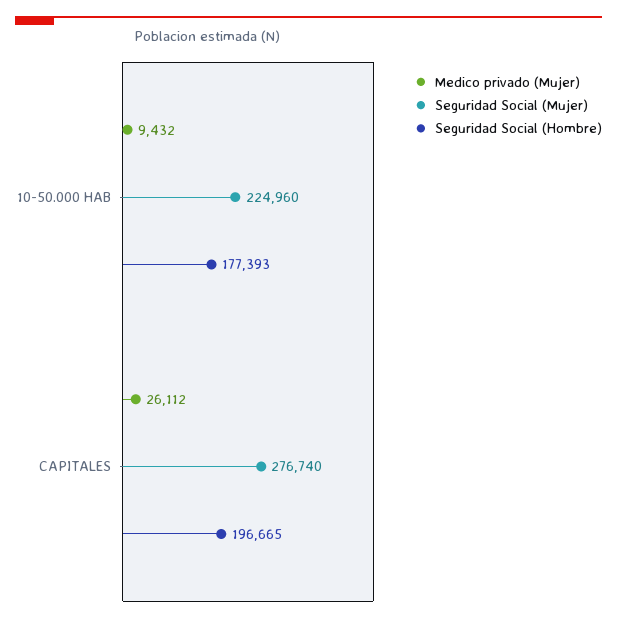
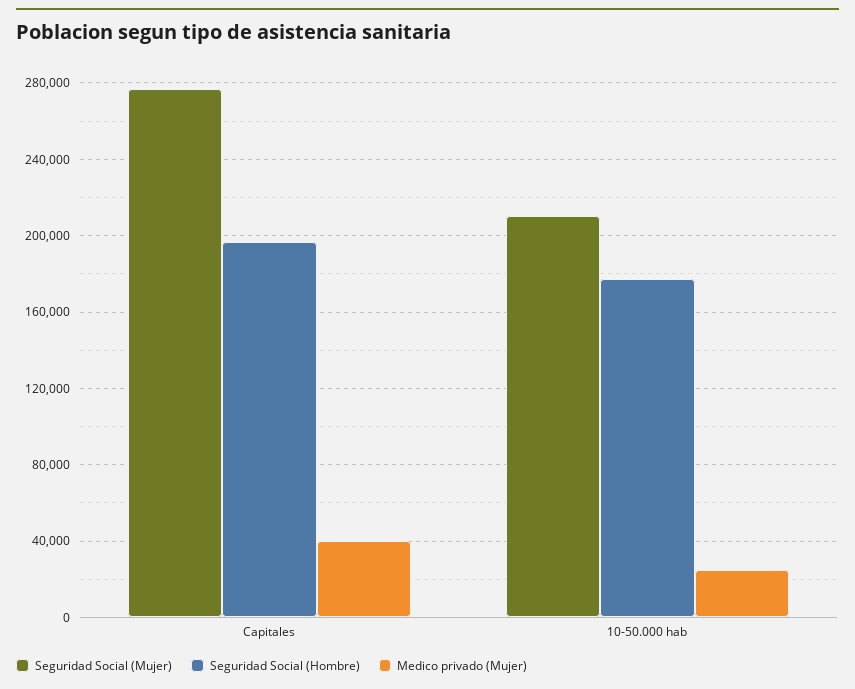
  {
    "Medico privado (Mujer)": {
-     "10-50.000 HAB": 9432,
+     "10-50.000 HAB": 25000,
-     "CAPITALES": 26112
+     "CAPITALES": 40000
    },
    "Seguridad Social (Mujer)": {
-     "10-50.000 HAB": 224960,
+     "10-50.000 HAB": 210000,
      "CAPITALES": 276740
    },
    "Seguridad Social (Hombre)": {
      "10-50.000 HAB": 177393,
      "CAPITALES": 196665
    }
  }

